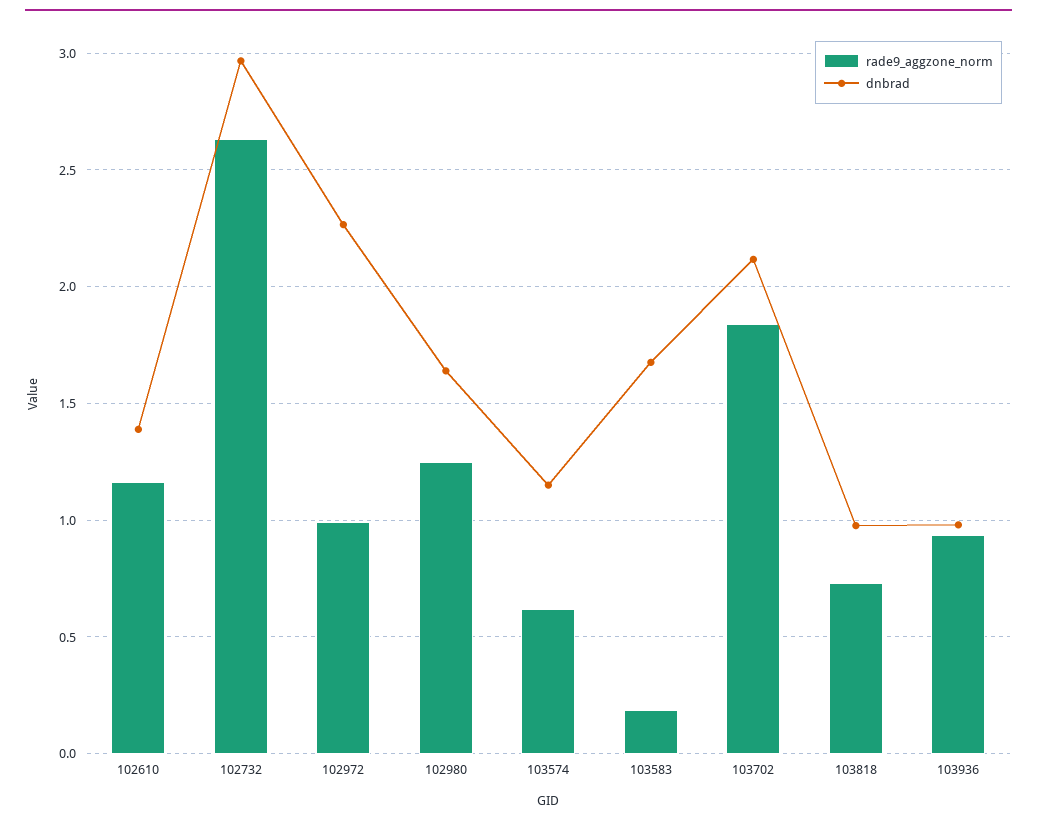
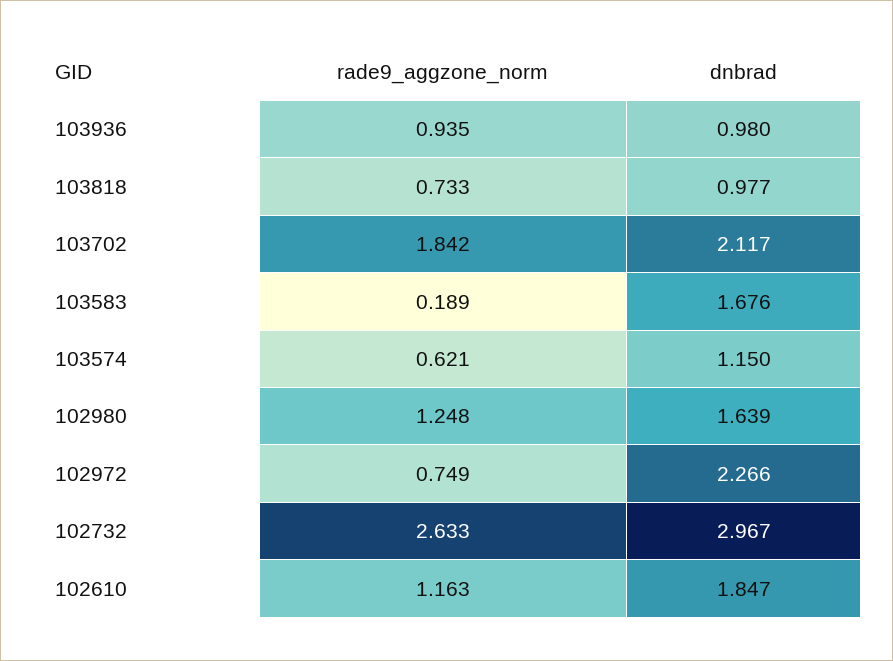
  {
    "rade9_aggzone_norm": {
      "102610": 1.163,
      "102732": 2.633,
-     "102972": 1,
+     "102972": 0.749,
      "102980": 1.248,
      "103574": 0.621,
      "103583": 0.189,
      "103702": 1.842,
      "103818": 0.733,
      "103936": 0.935
    },
    "dnbrad": {
-     "102610": 1.4,
+     "102610": 1.847,
      "102732": 2.967,
      "102972": 2.266,
      "102980": 1.639,
      "103574": 1.15,
      "103583": 1.676,
      "103702": 2.117,
      "103818": 0.977,
      "103936": 0.98
    }
  }

